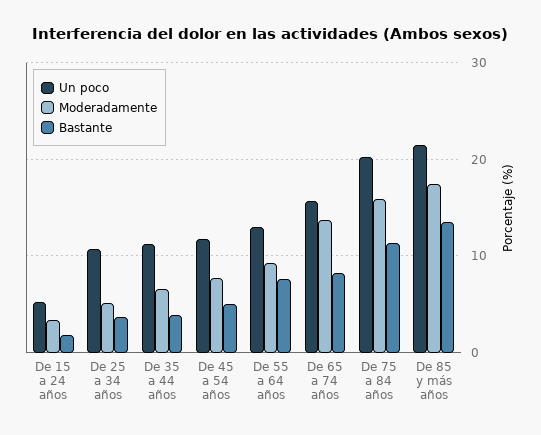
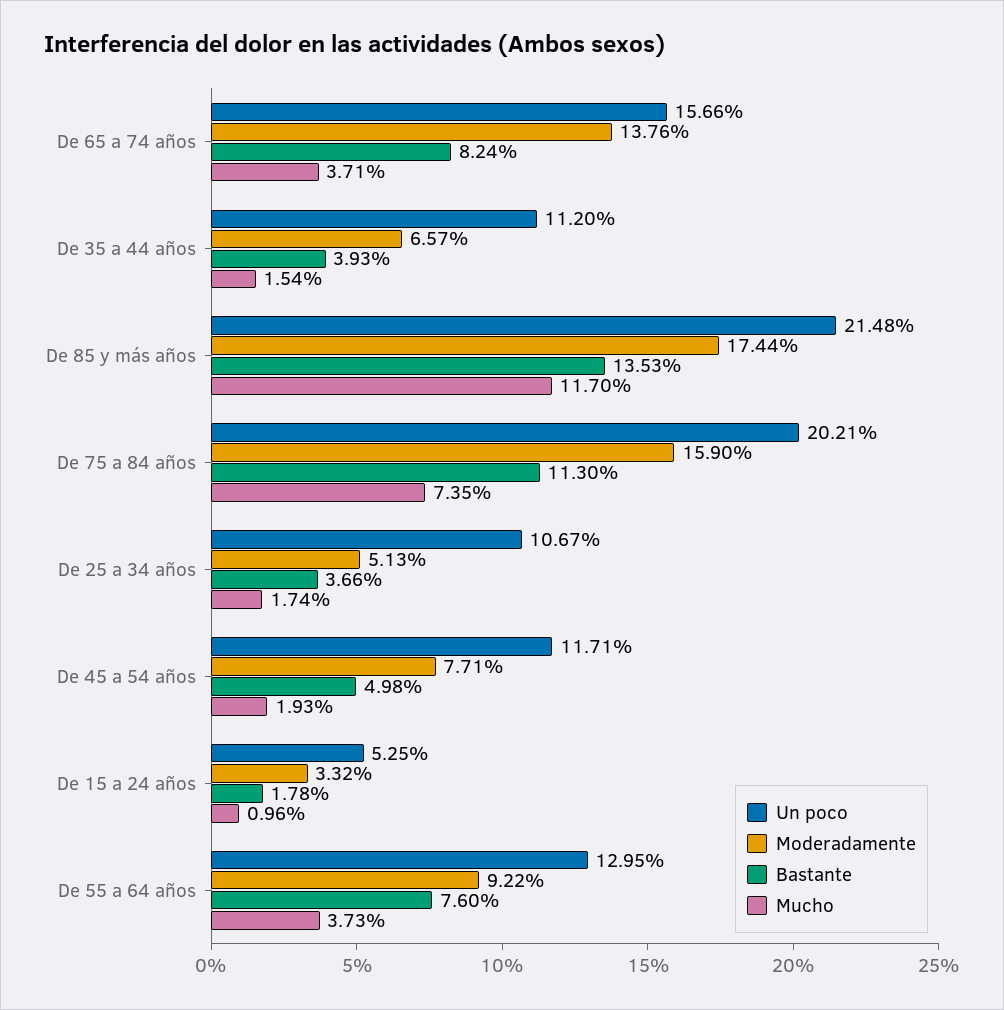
  {
    "Un poco": {
      "De 15 a 24 años": 5.25,
      "De 25 a 34 años": 10.67,
      "De 35 a 44 años": 11.2,
      "De 45 a 54 años": 11.71,
      "De 55 a 64 años": 12.95,
      "De 65 a 74 años": 15.66,
      "De 75 a 84 años": 20.21,
      "De 85 y más años": 21.48
    },
    "Moderadamente": {
      "De 15 a 24 años": 3.32,
      "De 25 a 34 años": 5.13,
      "De 35 a 44 años": 6.57,
      "De 45 a 54 años": 7.71,
      "De 55 a 64 años": 9.22,
      "De 65 a 74 años": 13.76,
      "De 75 a 84 años": 15.9,
      "De 85 y más años": 17.44
    },
    "Bastante": {
      "De 15 a 24 años": 1.78,
      "De 25 a 34 años": 3.66,
      "De 35 a 44 años": 3.93,
      "De 45 a 54 años": 4.98,
      "De 55 a 64 años": 7.6,
      "De 65 a 74 años": 8.24,
      "De 75 a 84 años": 11.3,
      "De 85 y más años": 13.53
-   }
+   },
+   "Mucho": {
+     "De 65 a 74 años": 3.71,
+     "De 35 a 44 años": 1.54,
+     "De 85 y más años": 11.7,
+     "De 75 a 84 años": 7.35,
+     "De 25 a 34 años": 1.74,
+     "De 45 a 54 años": 1.93,
+     "De 15 a 24 años": 0.96,
+     "De 55 a 64 años": 3.73
+   }
  }

